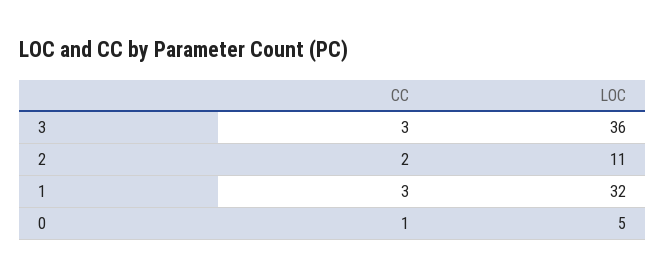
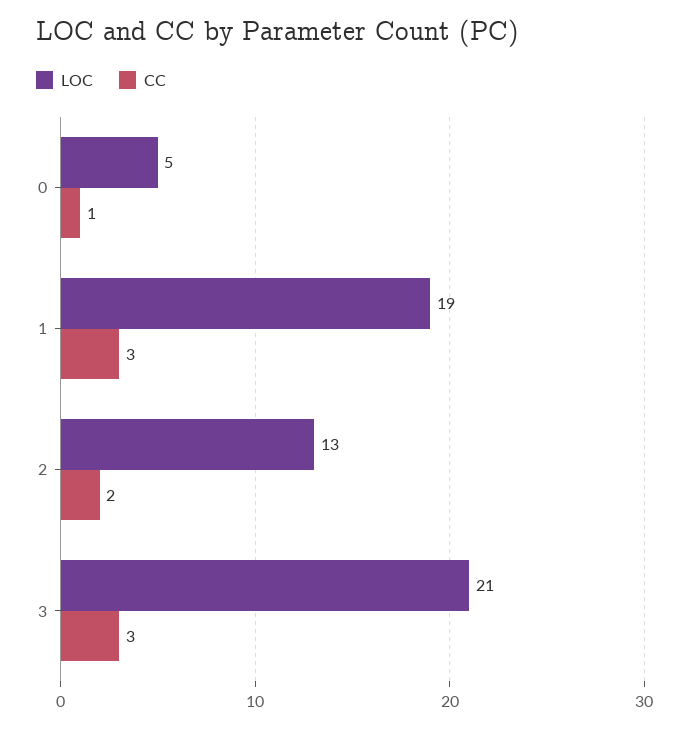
  {
    "CC": {
      "3": 3,
      "2": 2,
      "1": 3,
      "0": 1
    },
    "LOC": {
-     "3": 36,
+     "3": 21,
-     "2": 11,
+     "2": 13,
-     "1": 32,
+     "1": 19,
      "0": 5
    }
  }

